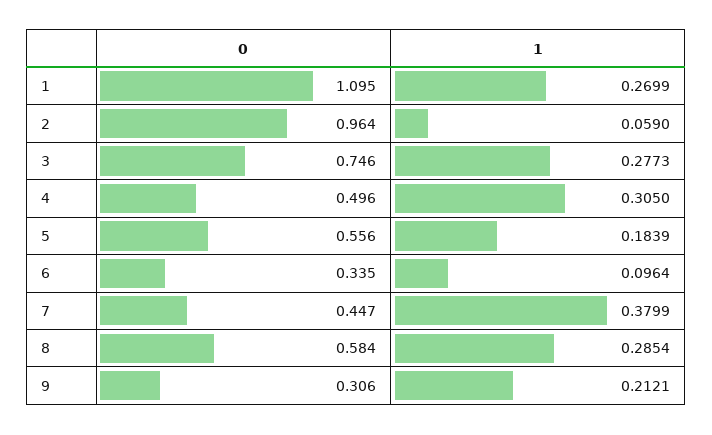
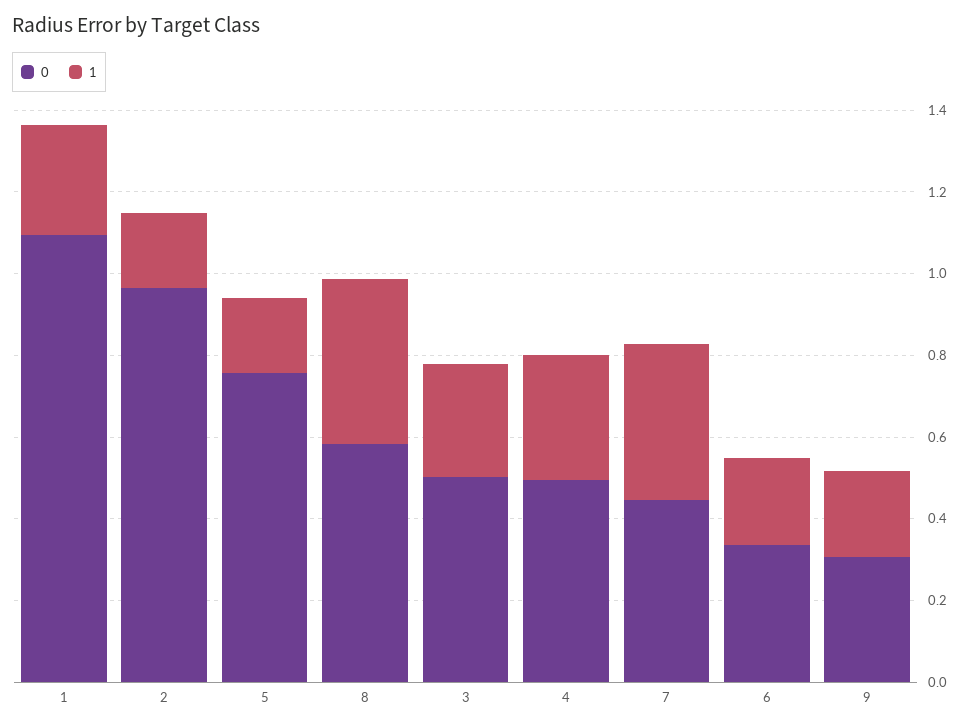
  {
    "0": {
      "1": 1.095,
      "2": 0.964,
-     "3": 0.746,
+     "3": 0.5,
      "4": 0.496,
-     "5": 0.556,
+     "5": 0.75,
      "6": 0.335,
      "7": 0.447,
      "8": 0.584,
      "9": 0.306
    },
    "1": {
      "1": 0.2699,
-     "2": 0.059,
+     "2": 0.2,
      "3": 0.2773,
      "4": 0.305,
      "5": 0.1839,
-     "6": 0.0964,
+     "6": 0.2,
      "7": 0.3799,
-     "8": 0.2854,
+     "8": 0.4,
      "9": 0.2121
    }
  }

